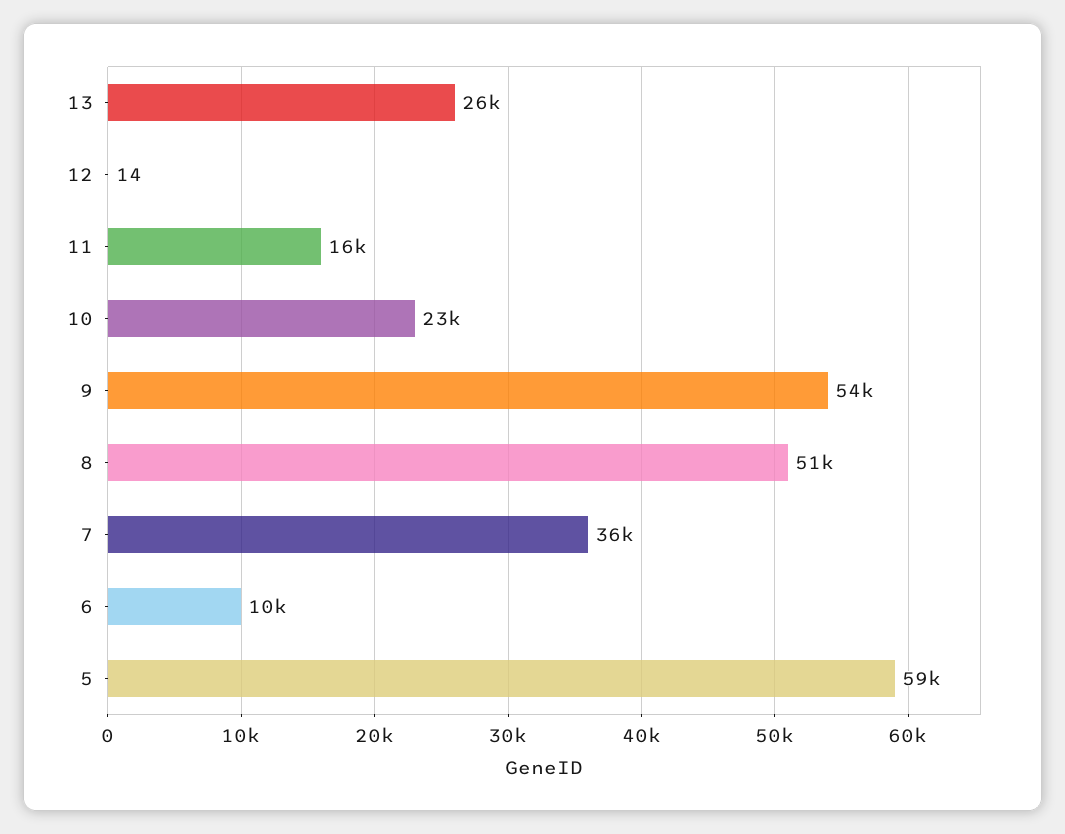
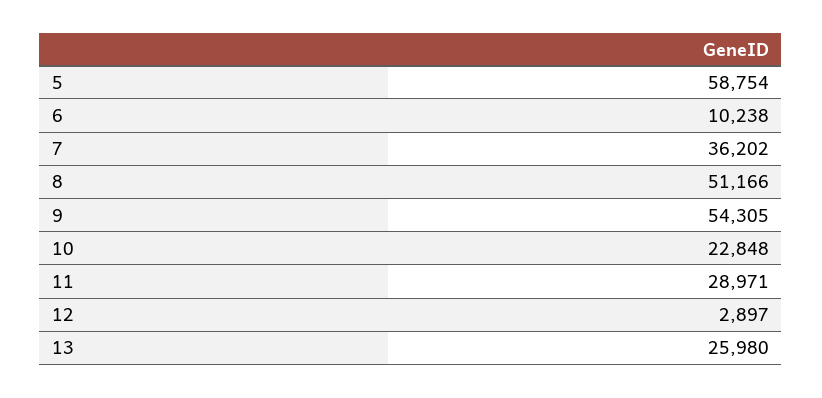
  {
    "13": 25980,
-   "12": 14,
+   "12": 2897,
-   "11": 16000,
+   "11": 28971,
    "10": 22848,
    "9": 54305,
    "8": 51166,
    "7": 36202,
    "6": 10238,
    "5": 58754
  }

